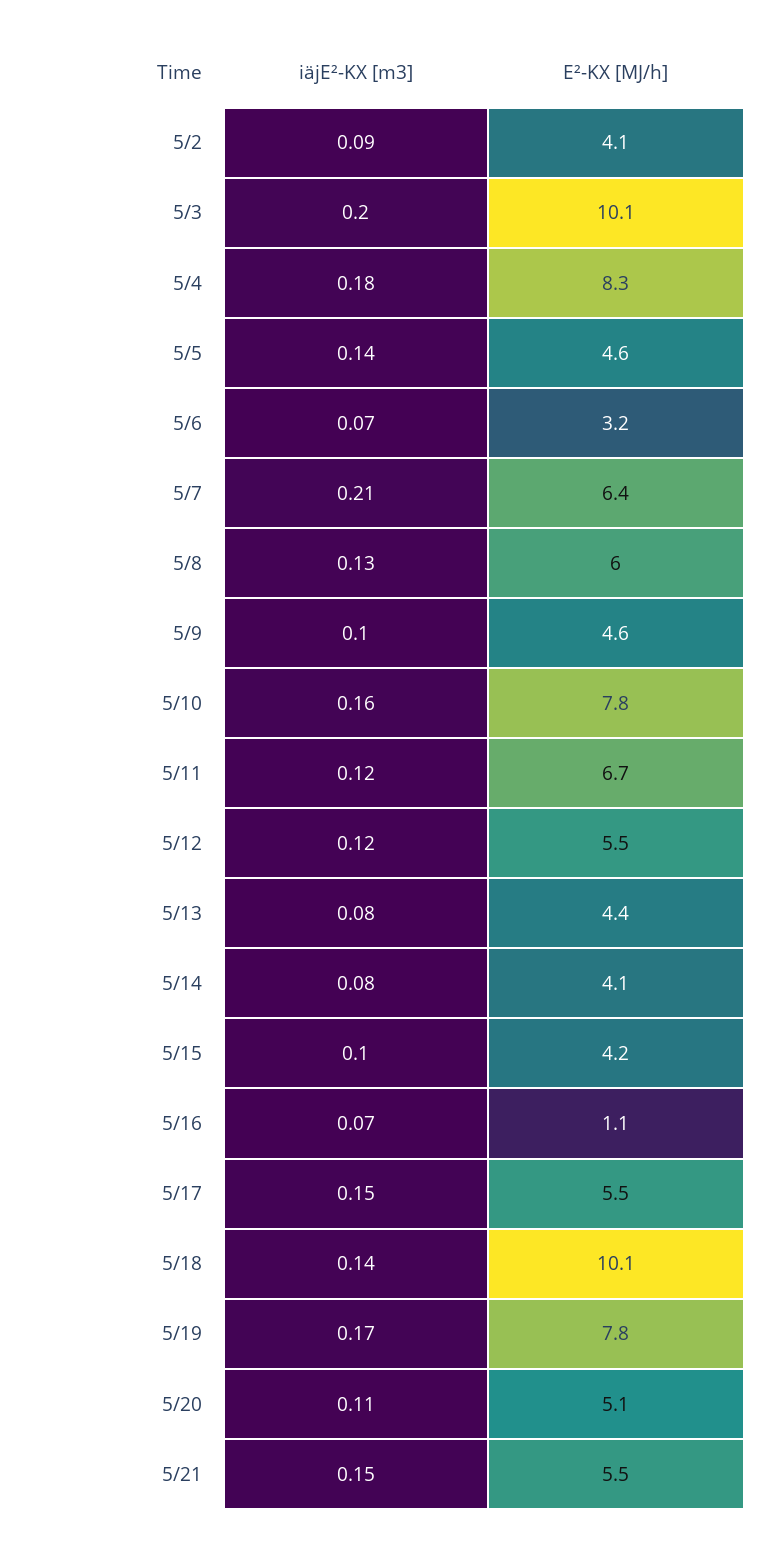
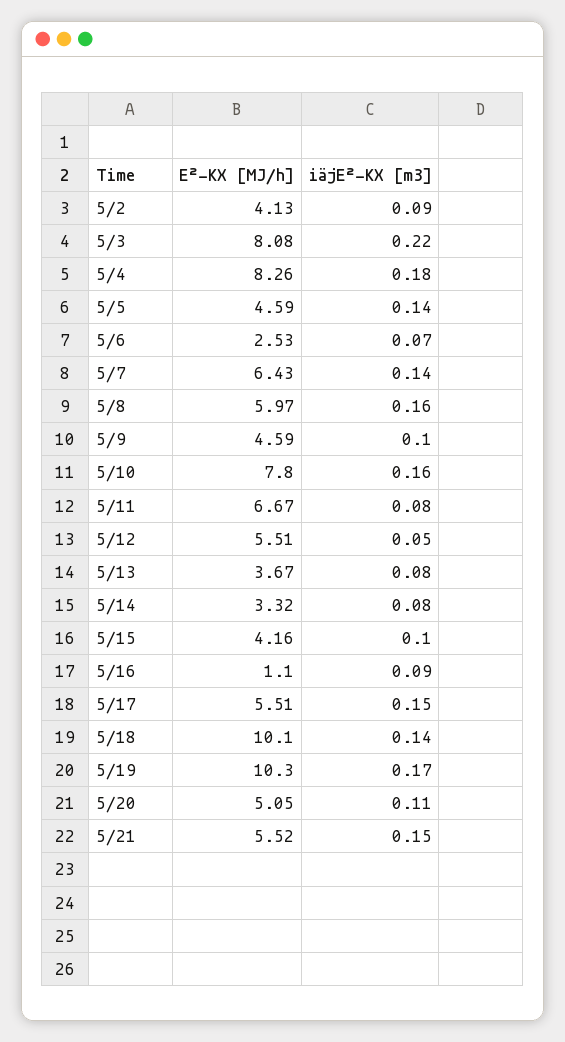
  {
    "iäjE²-KX [m3]": {
      "5/2": 0.09,
-     "5/3": 0.2,
+     "5/3": 0.22,
      "5/4": 0.18,
      "5/5": 0.14,
      "5/6": 0.07,
-     "5/7": 0.21,
+     "5/7": 0.14,
-     "5/8": 0.13,
+     "5/8": 0.16,
      "5/9": 0.1,
      "5/10": 0.16,
-     "5/11": 0.12,
+     "5/11": 0.08,
-     "5/12": 0.12,
+     "5/12": 0.05,
      "5/13": 0.08,
      "5/14": 0.08,
      "5/15": 0.1,
-     "5/16": 0.07,
+     "5/16": 0.09,
      "5/17": 0.15,
      "5/18": 0.14,
      "5/19": 0.17,
      "5/20": 0.11,
      "5/21": 0.15
    },
    "E²-KX [MJ/h]": {
      "5/2": 4.13,
-     "5/3": 10.1,
+     "5/3": 8.08,
      "5/4": 8.26,
      "5/5": 4.59,
-     "5/6": 3.2,
+     "5/6": 2.53,
      "5/7": 6.43,
      "5/8": 5.97,
      "5/9": 4.59,
      "5/10": 7.8,
      "5/11": 6.67,
      "5/12": 5.51,
-     "5/13": 4.4,
+     "5/13": 3.67,
-     "5/14": 4.1,
+     "5/14": 3.32,
      "5/15": 4.16,
      "5/16": 1.1,
      "5/17": 5.51,
      "5/18": 10.1,
-     "5/19": 7.8,
+     "5/19": 10.3,
      "5/20": 5.05,
      "5/21": 5.52
    }
  }

